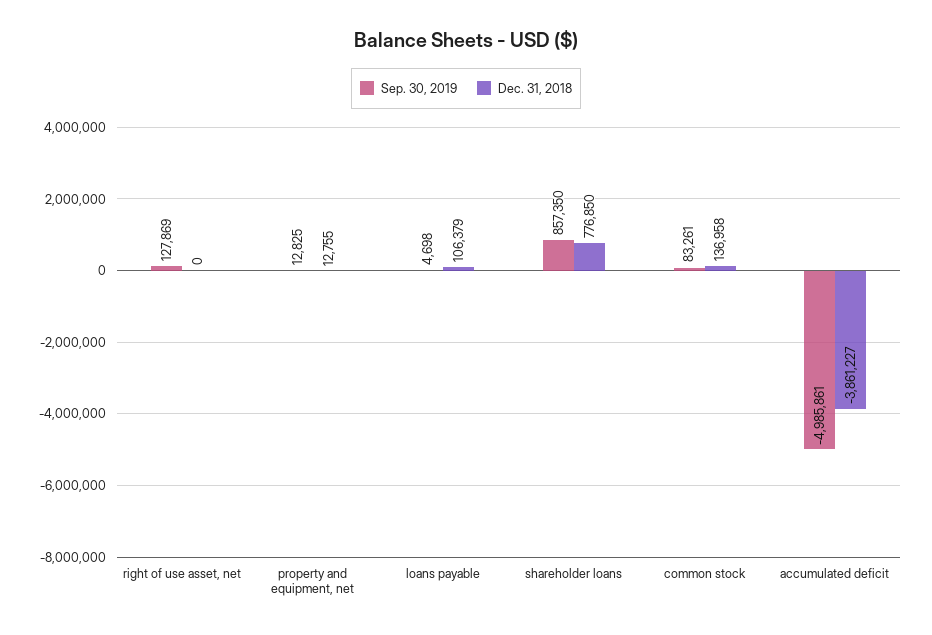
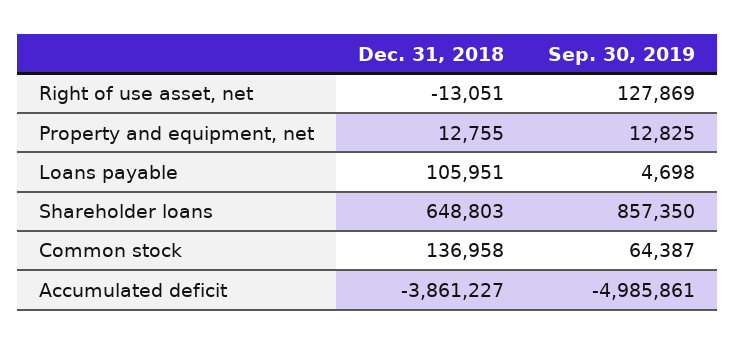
  {
    "Sep. 30, 2019": {
      "right of use asset, net": 127869,
      "property and equipment, net": 12825,
      "loans payable": 4698,
      "shareholder loans": 857350,
-     "common stock": 83261,
+     "common stock": 64387,
      "accumulated deficit": -4985861
    },
    "Dec. 31, 2018": {
-     "right of use asset, net": 0,
+     "right of use asset, net": -13051,
      "property and equipment, net": 12755,
-     "loans payable": 106379,
+     "loans payable": 105951,
-     "shareholder loans": 776850,
+     "shareholder loans": 648803,
      "common stock": 136958,
      "accumulated deficit": -3861227
    }
  }

